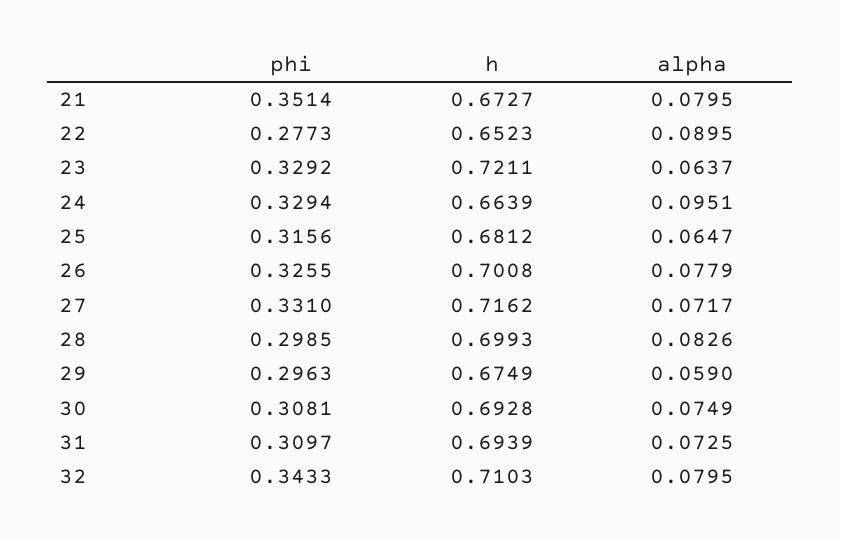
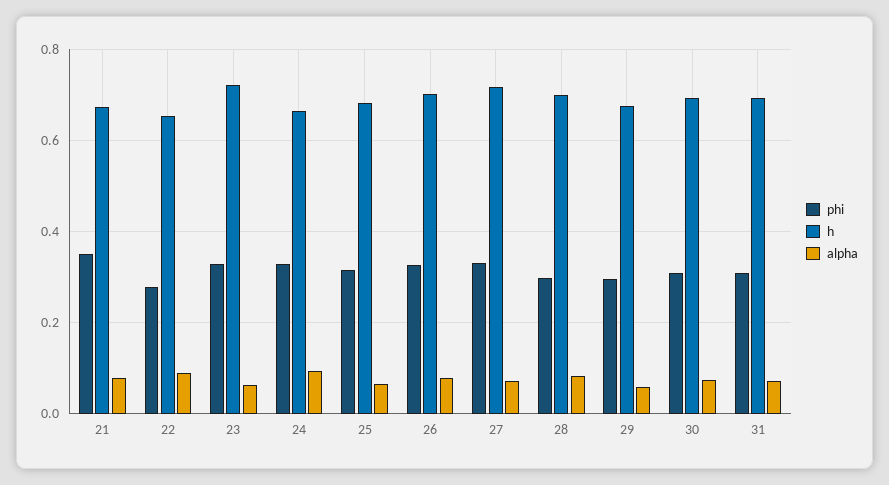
  {
    "phi": {
      "21": 0.3514,
      "22": 0.2773,
      "23": 0.3292,
      "24": 0.3294,
      "25": 0.3156,
      "26": 0.3255,
      "27": 0.331,
      "28": 0.2985,
      "29": 0.2963,
      "30": 0.3081,
-     "31": 0.3097,
+     "31": 0.3097
-     "32": 0.3433
    },
    "h": {
      "21": 0.6727,
      "22": 0.6523,
      "23": 0.7211,
      "24": 0.6639,
      "25": 0.6812,
      "26": 0.7008,
      "27": 0.7162,
      "28": 0.6993,
      "29": 0.6749,
      "30": 0.6928,
-     "31": 0.6939,
+     "31": 0.6939
-     "32": 0.7103
    },
    "alpha": {
      "21": 0.0795,
      "22": 0.0895,
      "23": 0.0637,
      "24": 0.0951,
      "25": 0.0647,
      "26": 0.0779,
      "27": 0.0717,
      "28": 0.0826,
      "29": 0.059,
      "30": 0.0749,
-     "31": 0.0725,
+     "31": 0.0725
-     "32": 0.0795
    }
  }

